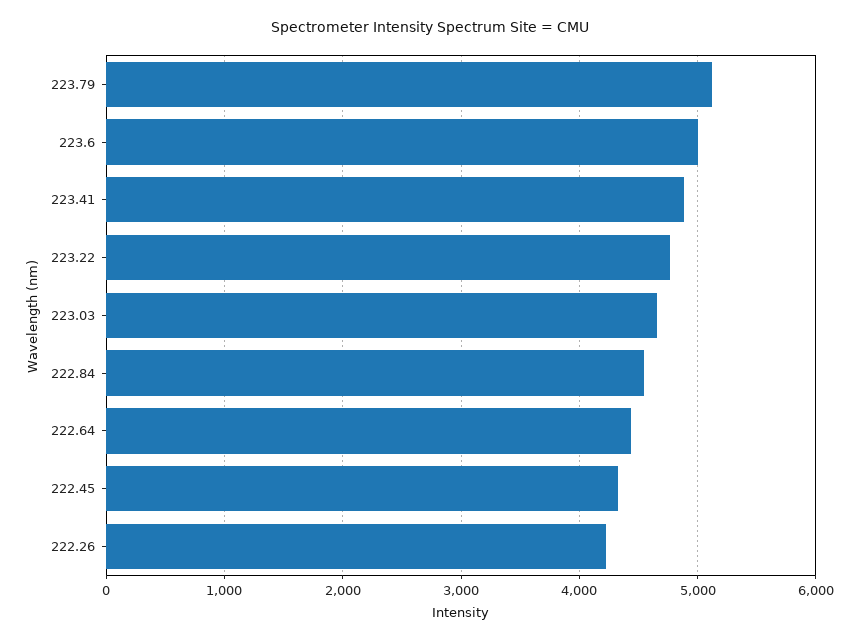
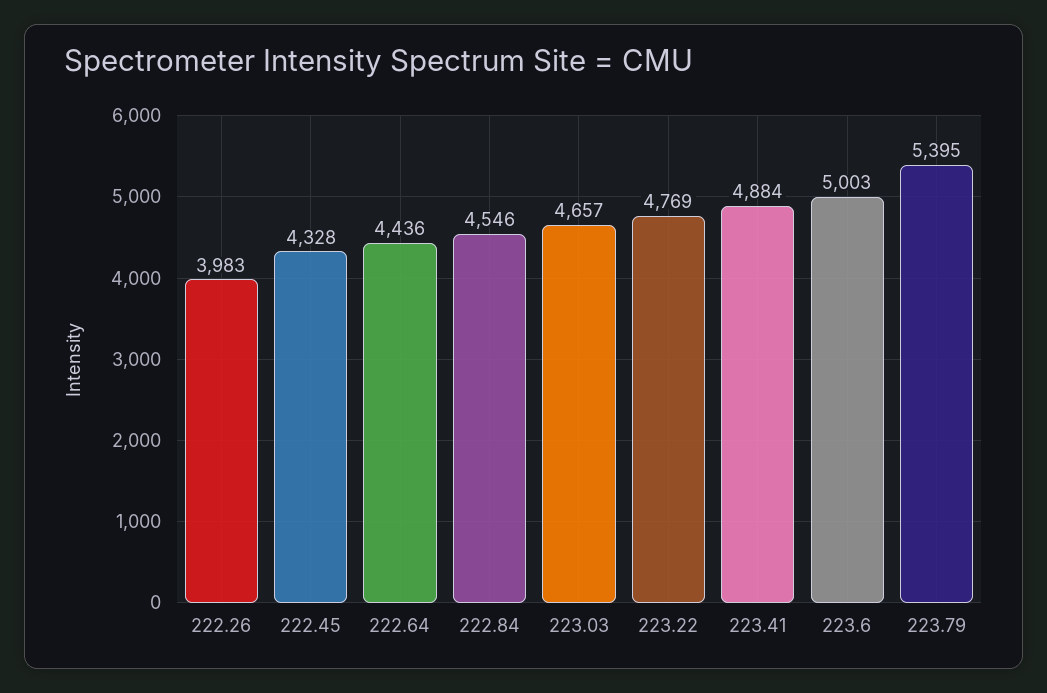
  {
-   "223.79": 5100,
+   "223.79": 5395,
    "223.6": 5003,
    "223.41": 4884,
    "223.22": 4769,
    "223.03": 4657,
    "222.84": 4546,
    "222.64": 4436,
    "222.45": 4328,
-   "222.26": 4200
+   "222.26": 3983
  }

